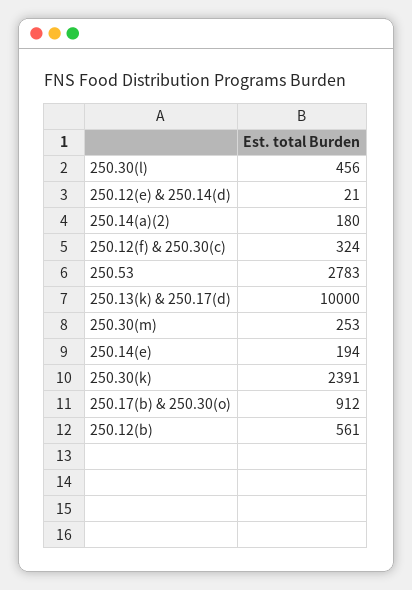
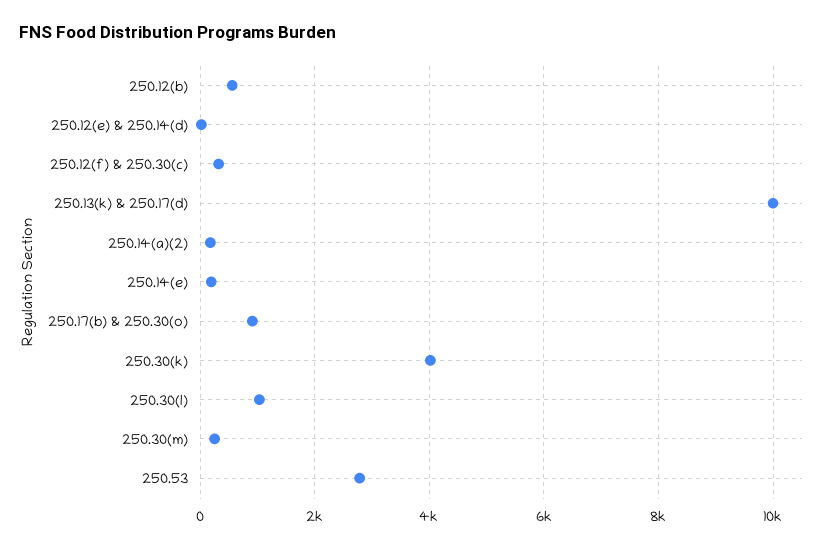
  {
-   "250.30(l)": 456,
+   "250.30(l)": 1000,
    "250.12(e) & 250.14(d)": 21,
    "250.14(a)(2)": 180,
    "250.12(f) & 250.30(c)": 324,
    "250.53": 2783,
    "250.13(k) & 250.17(d)": 10000,
    "250.30(m)": 253,
    "250.14(e)": 194,
-   "250.30(k)": 2391,
+   "250.30(k)": 4000,
    "250.17(b) & 250.30(o)": 912,
    "250.12(b)": 561
  }

